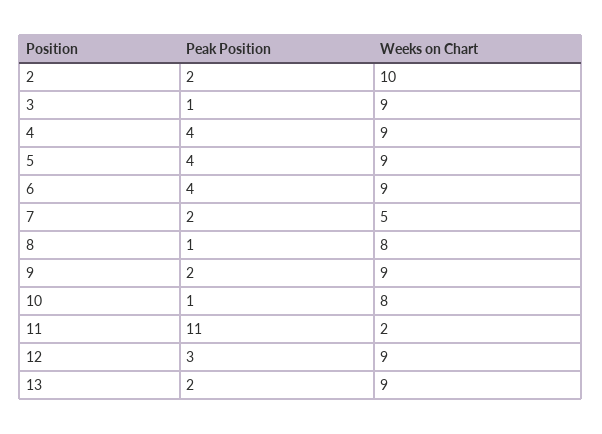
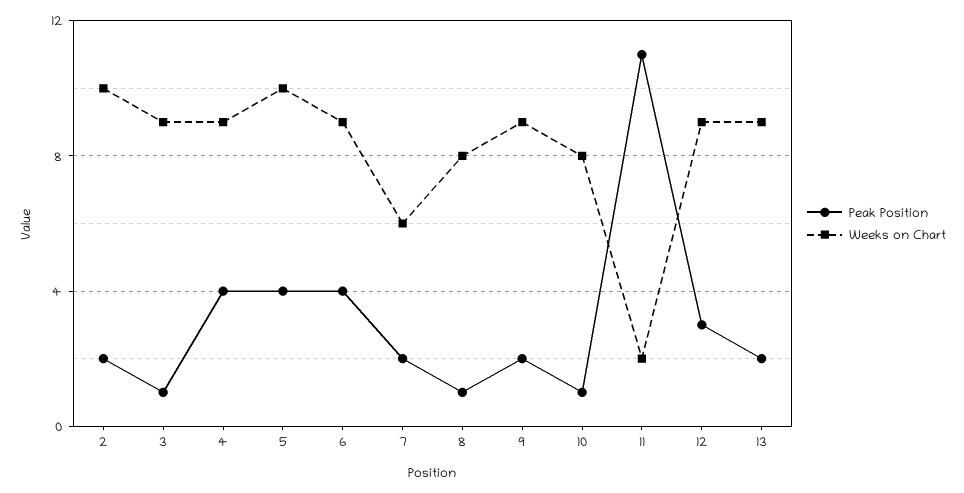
  {
    "Peak Position": {
      "2": 2,
      "3": 1,
      "4": 4,
      "5": 4,
      "6": 4,
      "7": 2,
      "8": 1,
      "9": 2,
      "10": 1,
      "11": 11,
      "12": 3,
      "13": 2
    },
    "Weeks on Chart": {
      "2": 10,
      "3": 9,
      "4": 9,
-     "5": 9,
+     "5": 10,
      "6": 9,
-     "7": 5,
+     "7": 6,
      "8": 8,
      "9": 9,
      "10": 8,
      "11": 2,
      "12": 9,
      "13": 9
    }
  }

